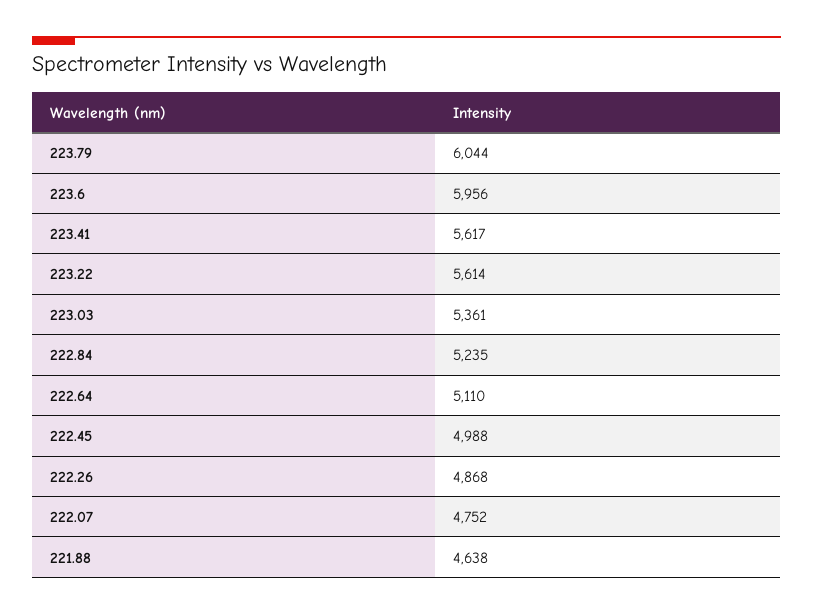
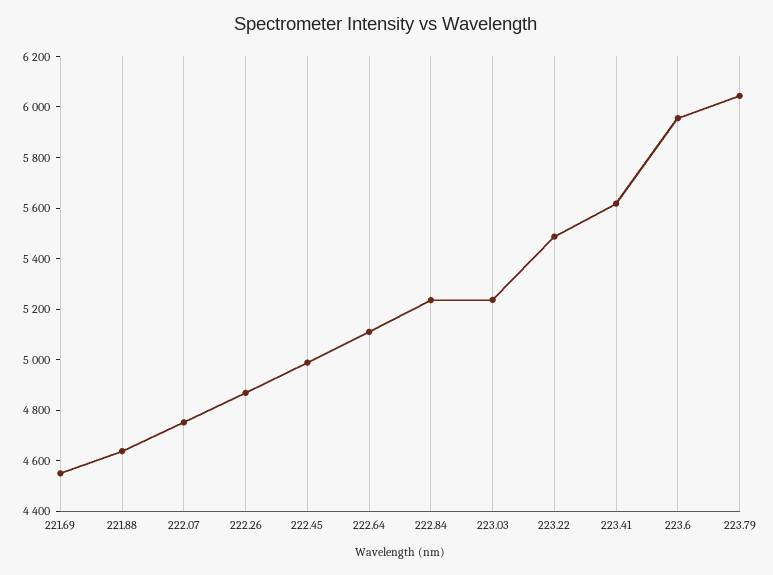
  {
    "223.79": 6044,
    "223.6": 5956,
    "223.41": 5617,
-   "223.22": 5614,
+   "223.22": 5500,
-   "223.03": 5361,
+   "223.03": 5250,
    "222.84": 5235,
    "222.64": 5110,
    "222.45": 4988,
    "222.26": 4868,
    "222.07": 4752,
-   "221.88": 4638
+   "221.88": 4638,
+   "221.69": 4550
  }

